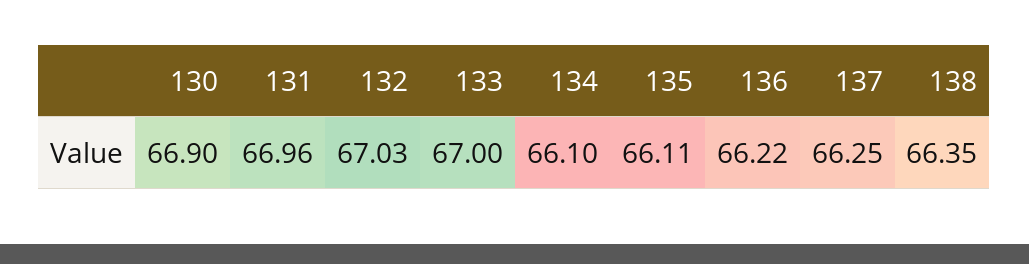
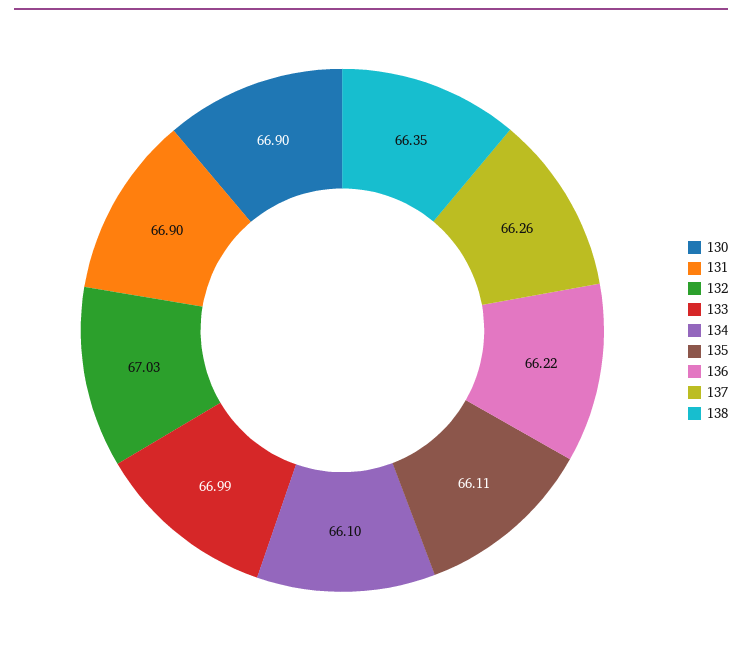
  {
    "130": 66.9,
-   "131": 66.96,
+   "131": 66.9,
    "132": 67.03,
-   "133": 67,
+   "133": 66.99,
    "134": 66.1,
    "135": 66.11,
    "136": 66.22,
-   "137": 66.25,
+   "137": 66.26,
    "138": 66.35
  }

